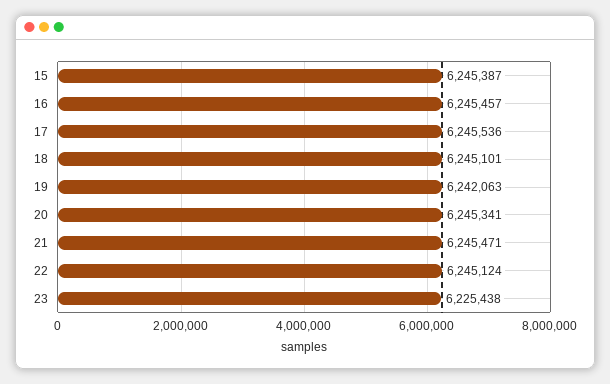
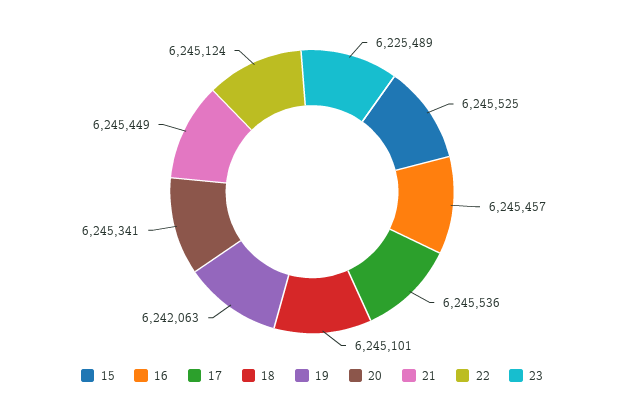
  {
-   "15": 6245387,
+   "15": 6245525,
    "16": 6245457,
    "17": 6245536,
    "18": 6245101,
    "19": 6242063,
    "20": 6245341,
-   "21": 6245471,
+   "21": 6245449,
    "22": 6245124,
-   "23": 6225438
+   "23": 6225489
  }

